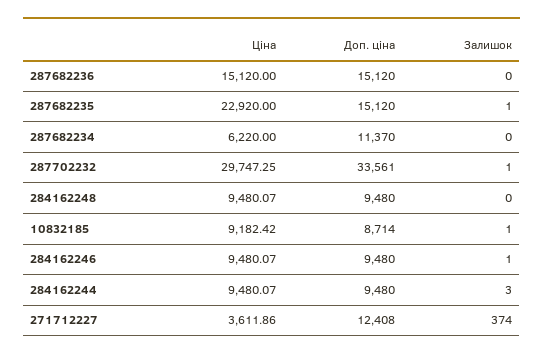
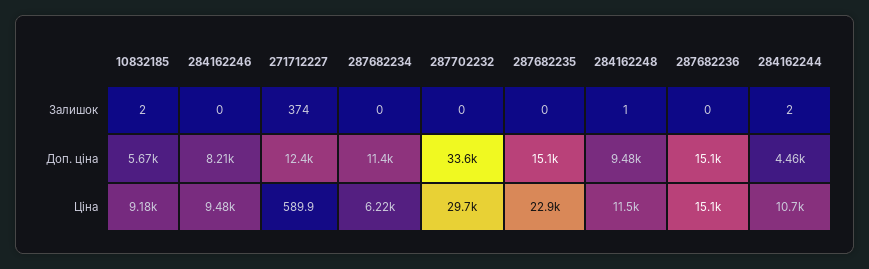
  {
    "Ціна": {
      "287682236": 15120,
      "287682235": 22920,
      "287682234": 6220,
      "287702232": 29747.25,
-     "284162248": 9480.07,
+     "284162248": 11500,
      "10832185": 9182.42,
      "284162246": 9480.07,
-     "284162244": 9480.07,
+     "284162244": 10700,
-     "271712227": 3611.86
+     "271712227": 589.9
    },
    "Доп. ціна": {
      "287682236": 15120,
      "287682235": 15120,
      "287682234": 11370,
      "287702232": 33561,
      "284162248": 9480,
-     "10832185": 8714,
+     "10832185": 5670,
-     "284162246": 9480,
+     "284162246": 8210,
-     "284162244": 9480,
+     "284162244": 4460,
      "271712227": 12408
    },
    "Залишок": {
      "287682236": 0,
-     "287682235": 1,
+     "287682235": 0,
      "287682234": 0,
-     "287702232": 1,
+     "287702232": 0,
-     "284162248": 0,
+     "284162248": 1,
-     "10832185": 1,
+     "10832185": 2,
-     "284162246": 1,
+     "284162246": 0,
-     "284162244": 3,
+     "284162244": 2,
      "271712227": 374
    }
  }

